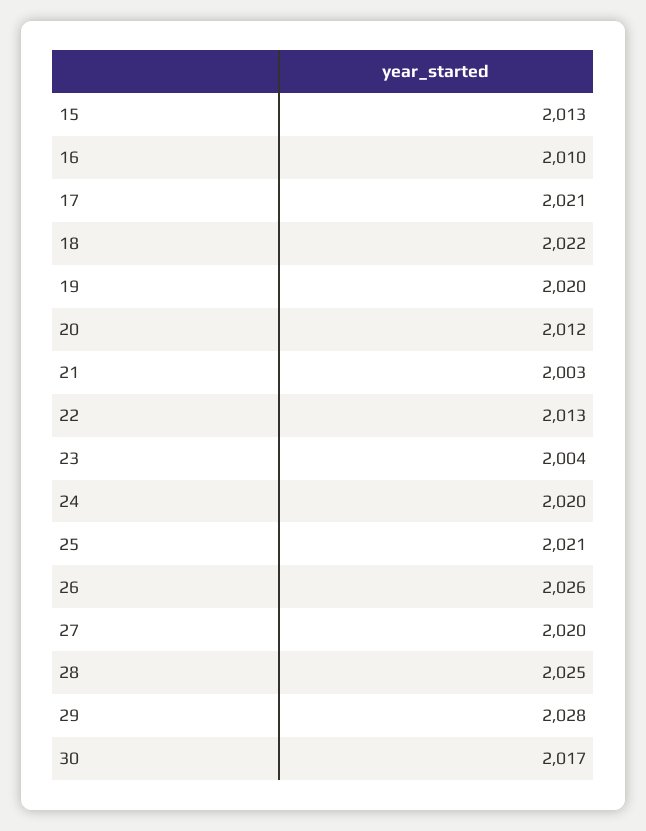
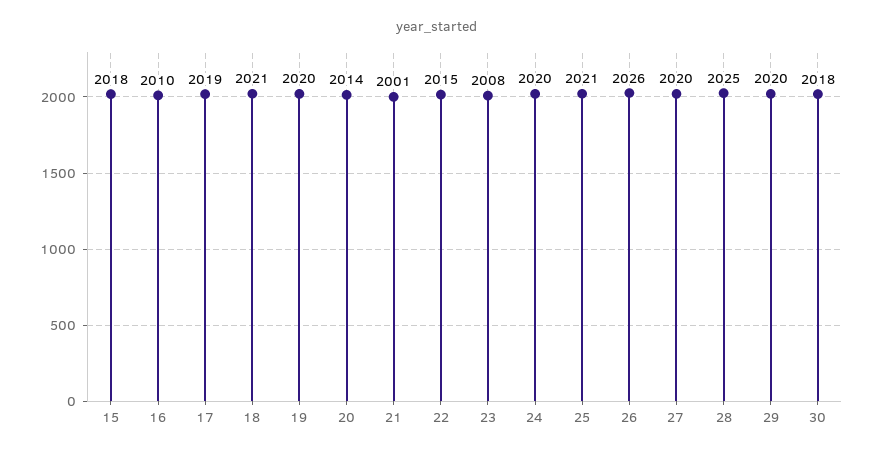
  {
-   "15": 2013,
+   "15": 2018,
    "16": 2010,
-   "17": 2021,
+   "17": 2019,
-   "18": 2022,
+   "18": 2021,
    "19": 2020,
-   "20": 2012,
+   "20": 2014,
-   "21": 2003,
+   "21": 2001,
-   "22": 2013,
+   "22": 2015,
-   "23": 2004,
+   "23": 2008,
    "24": 2020,
    "25": 2021,
    "26": 2026,
    "27": 2020,
    "28": 2025,
-   "29": 2028,
+   "29": 2020,
-   "30": 2017
+   "30": 2018
  }

